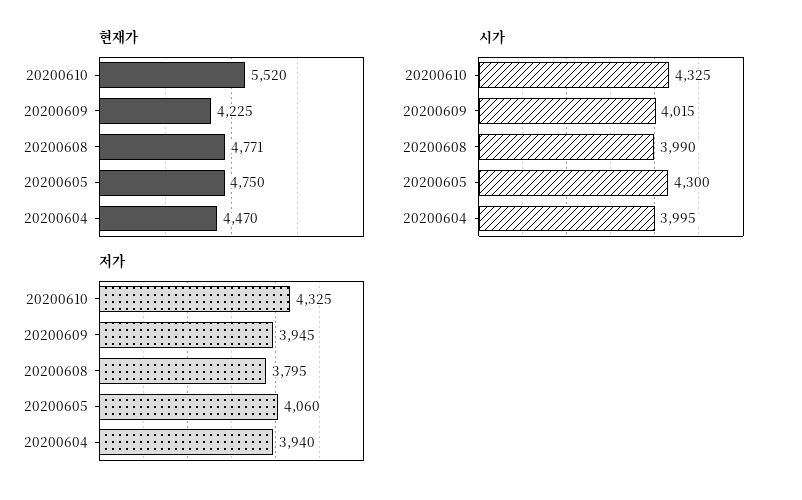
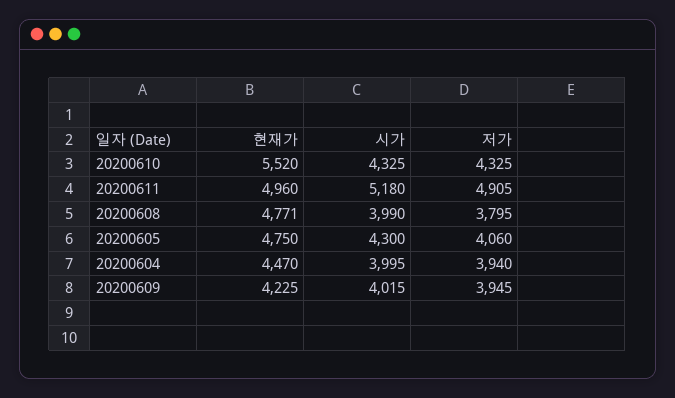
  {
    "현재가": {
      "20200610": 5520,
      "20200609": 4225,
      "20200608": 4771,
      "20200605": 4750,
-     "20200604": 4470
+     "20200604": 4470,
+     "20200611": 4960
    },
    "시가": {
      "20200610": 4325,
      "20200609": 4015,
      "20200608": 3990,
      "20200605": 4300,
-     "20200604": 3995
+     "20200604": 3995,
+     "20200611": 5180
    },
    "저가": {
      "20200610": 4325,
      "20200609": 3945,
      "20200608": 3795,
      "20200605": 4060,
-     "20200604": 3940
+     "20200604": 3940,
+     "20200611": 4905
    }
  }

